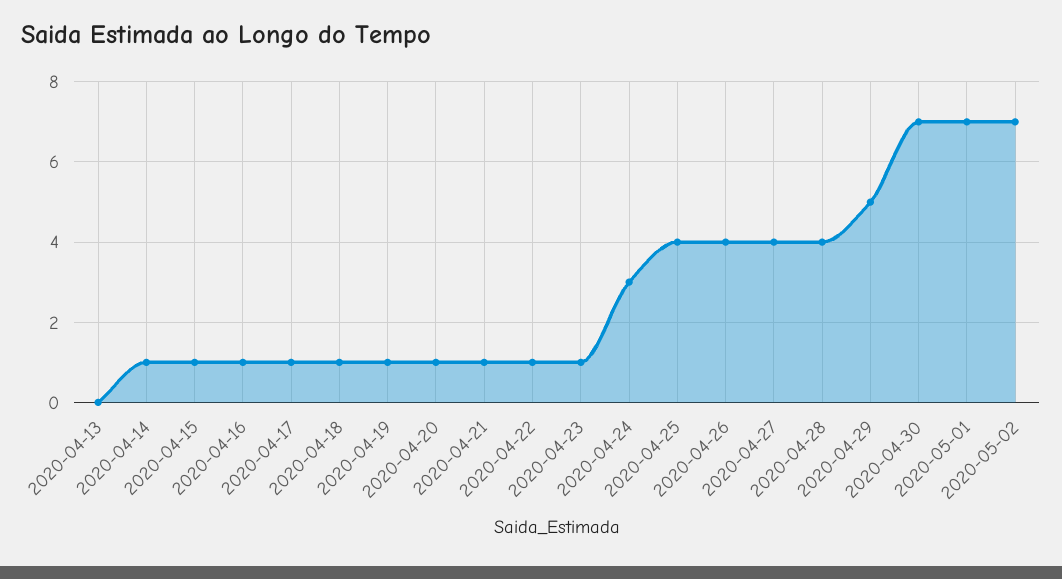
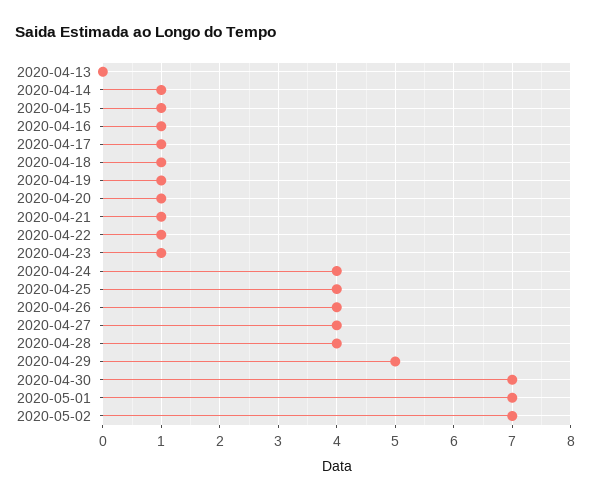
  {
    "2020-04-13": 0,
    "2020-04-14": 1,
    "2020-04-15": 1,
    "2020-04-16": 1,
    "2020-04-17": 1,
    "2020-04-18": 1,
    "2020-04-19": 1,
    "2020-04-20": 1,
    "2020-04-21": 1,
    "2020-04-22": 1,
    "2020-04-23": 1,
-   "2020-04-24": 3,
+   "2020-04-24": 4,
    "2020-04-25": 4,
    "2020-04-26": 4,
    "2020-04-27": 4,
    "2020-04-28": 4,
    "2020-04-29": 5,
    "2020-04-30": 7,
    "2020-05-01": 7,
    "2020-05-02": 7
  }

